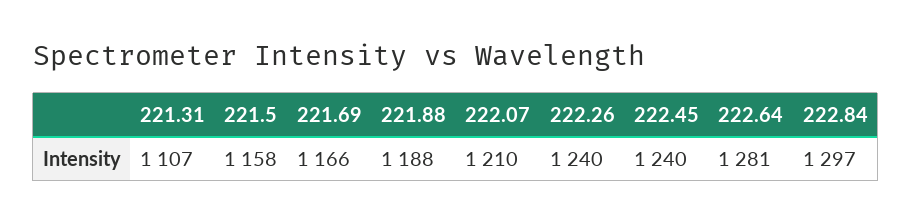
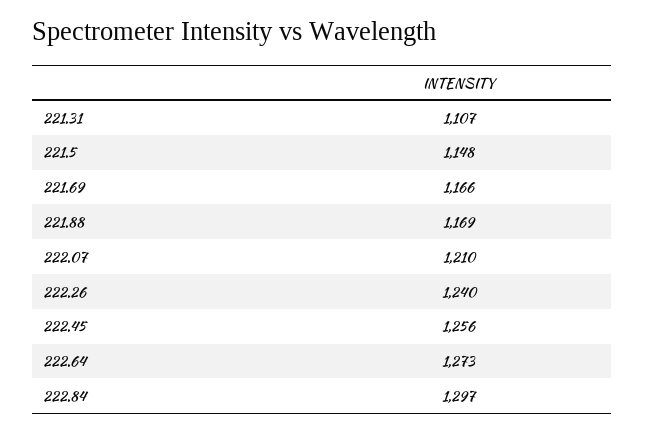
  {
    "221.31": 1107,
-   "221.5": 1158,
+   "221.5": 1148,
    "221.69": 1166,
-   "221.88": 1188,
+   "221.88": 1169,
    "222.07": 1210,
    "222.26": 1240,
-   "222.45": 1240,
+   "222.45": 1256,
-   "222.64": 1281,
+   "222.64": 1273,
    "222.84": 1297
  }

